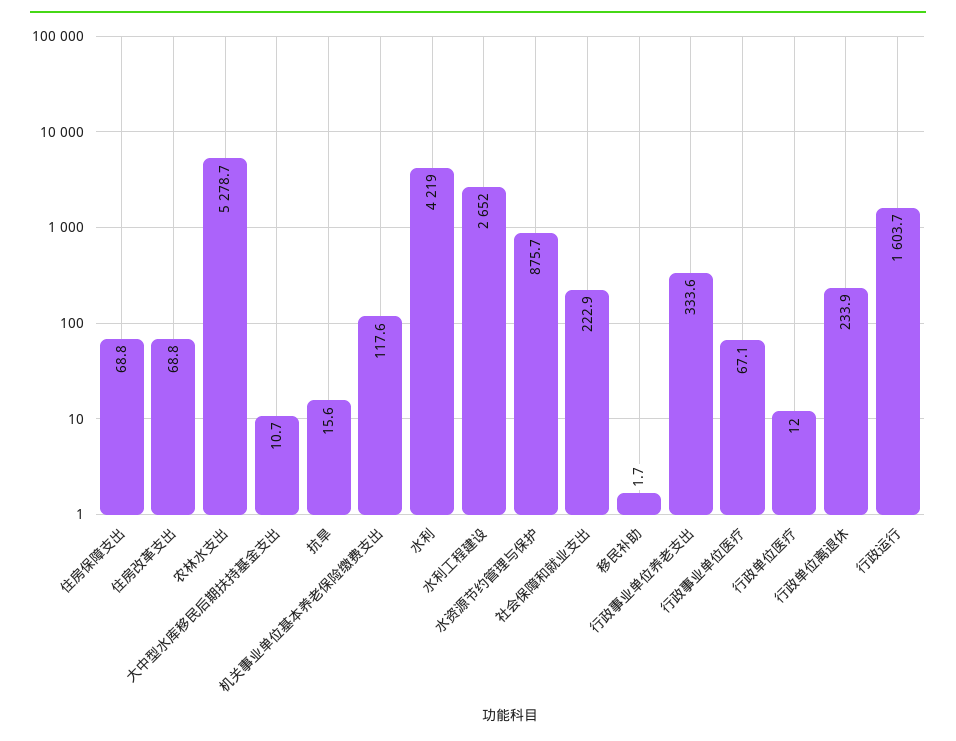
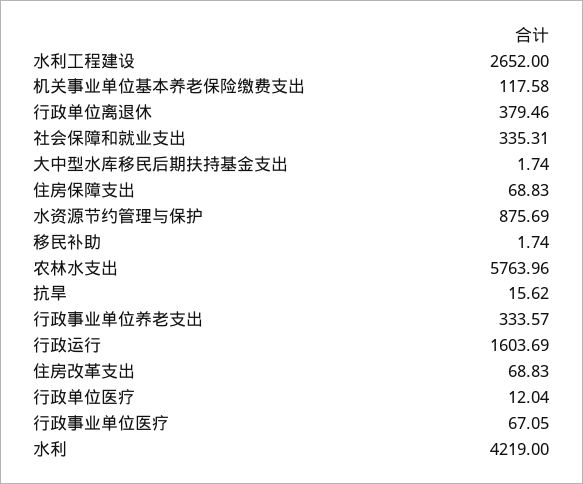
  {
    "住房保障支出": 68.83,
    "住房改革支出": 68.83,
-   "农林水支出": 5278.7,
+   "农林水支出": 5763.96,
-   "大中型水库移民后期扶持基金支出": 10.7,
+   "大中型水库移民后期扶持基金支出": 1.74,
    "抗旱": 15.62,
    "机关事业单位基本养老保险缴费支出": 117.58,
    "水利": 4219,
    "水利工程建设": 2652,
    "水资源节约管理与保护": 875.69,
-   "社会保障和就业支出": 222.9,
+   "社会保障和就业支出": 335.31,
    "移民补助": 1.74,
    "行政事业单位养老支出": 333.57,
    "行政事业单位医疗": 67.05,
    "行政单位医疗": 12.04,
-   "行政单位离退休": 233.9,
+   "行政单位离退休": 379.46,
    "行政运行": 1603.69
  }

